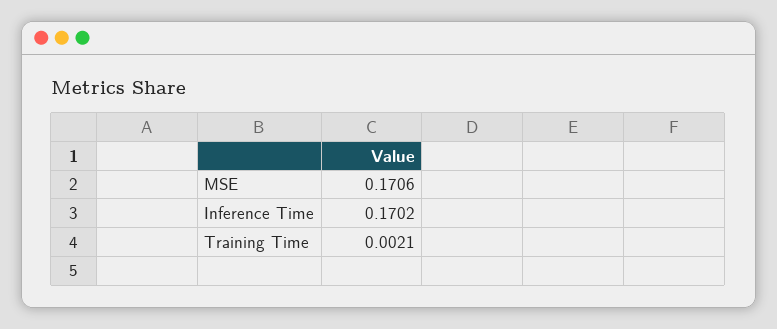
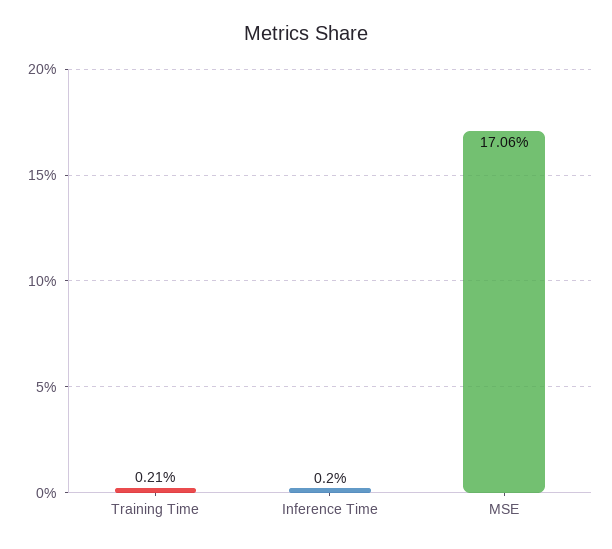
  {
    "MSE": 0.1706,
-   "Inference Time": 0.1702,
+   "Inference Time": 0.002,
    "Training Time": 0.0021
  }

